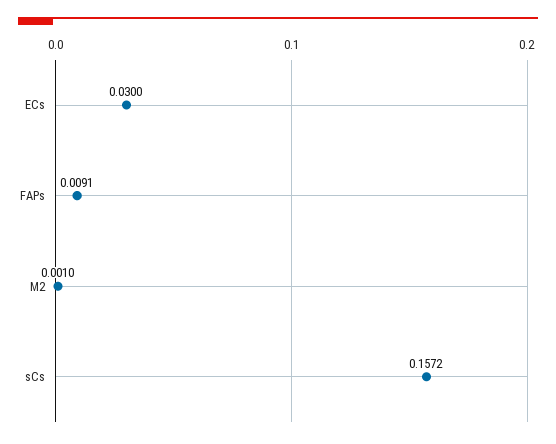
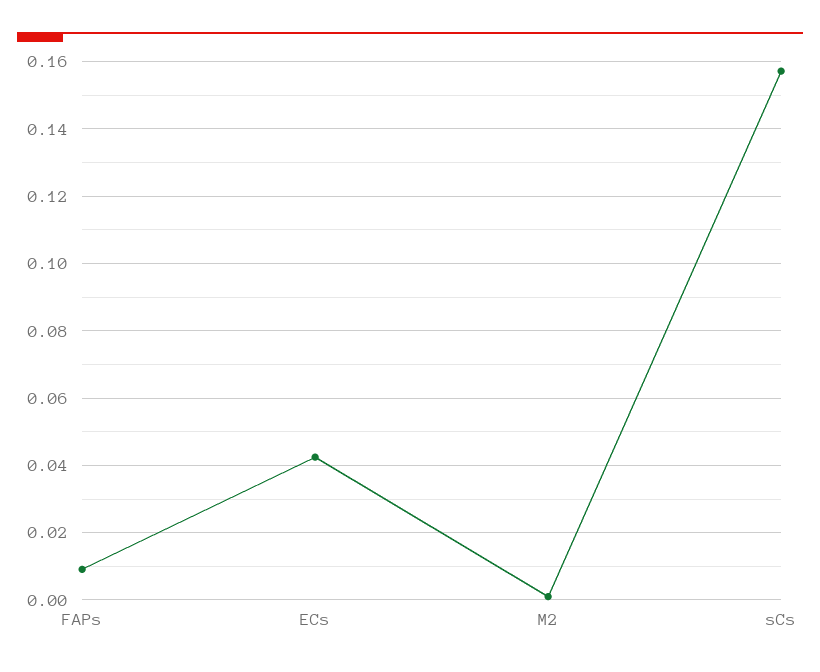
  {
-   "ECs": 0.03,
+   "ECs": 0.042,
    "FAPs": 0.0091,
    "M2": 0.001,
    "sCs": 0.1572
  }

